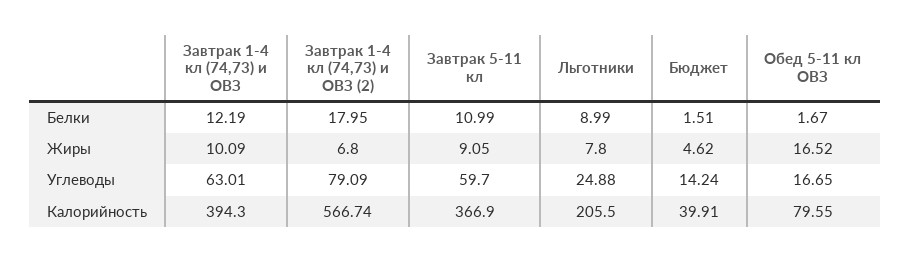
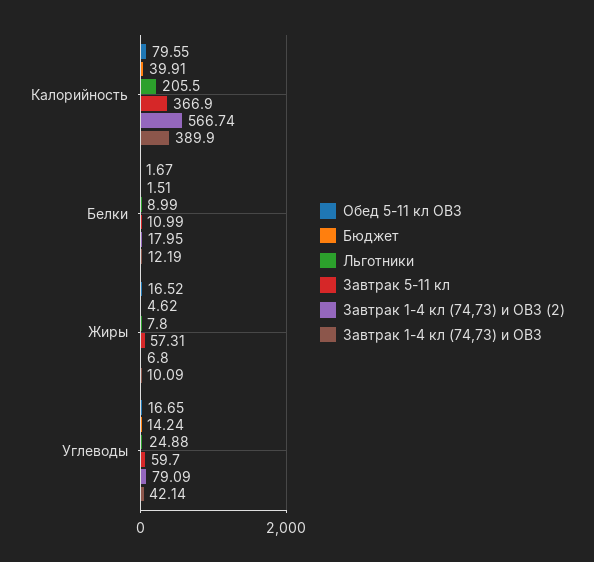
  {
    "Завтрак 1-4 кл (74,73) и ОВЗ": {
      "Белки": 12.19,
      "Жиры": 10.09,
-     "Углеводы": 63.01,
+     "Углеводы": 42.14,
-     "Калорийность": 394.3
+     "Калорийность": 389.9
    },
    "Завтрак 1-4 кл (74,73) и ОВЗ (2)": {
      "Белки": 17.95,
      "Жиры": 6.8,
      "Углеводы": 79.09,
      "Калорийность": 566.74
    },
    "Завтрак 5-11 кл": {
      "Белки": 10.99,
-     "Жиры": 9.05,
+     "Жиры": 57.31,
      "Углеводы": 59.7,
      "Калорийность": 366.9
    },
    "Льготники": {
      "Белки": 8.99,
      "Жиры": 7.8,
      "Углеводы": 24.88,
      "Калорийность": 205.5
    },
    "Бюджет": {
      "Белки": 1.51,
      "Жиры": 4.62,
      "Углеводы": 14.24,
      "Калорийность": 39.91
    },
    "Обед 5-11 кл ОВЗ": {
      "Белки": 1.67,
      "Жиры": 16.52,
      "Углеводы": 16.65,
      "Калорийность": 79.55
    }
  }

